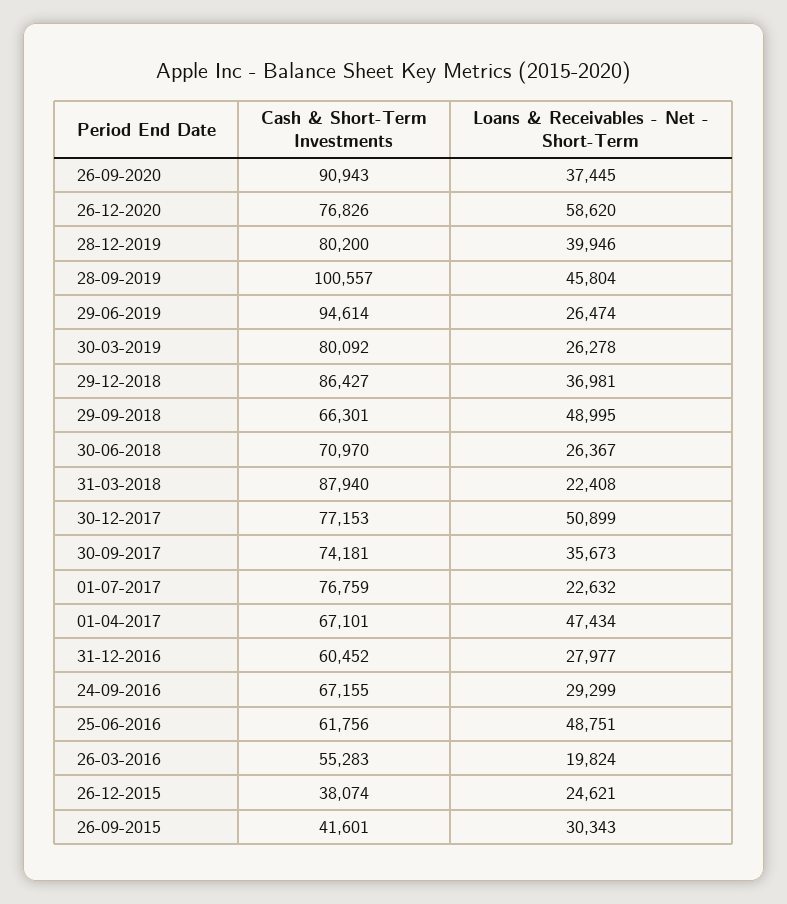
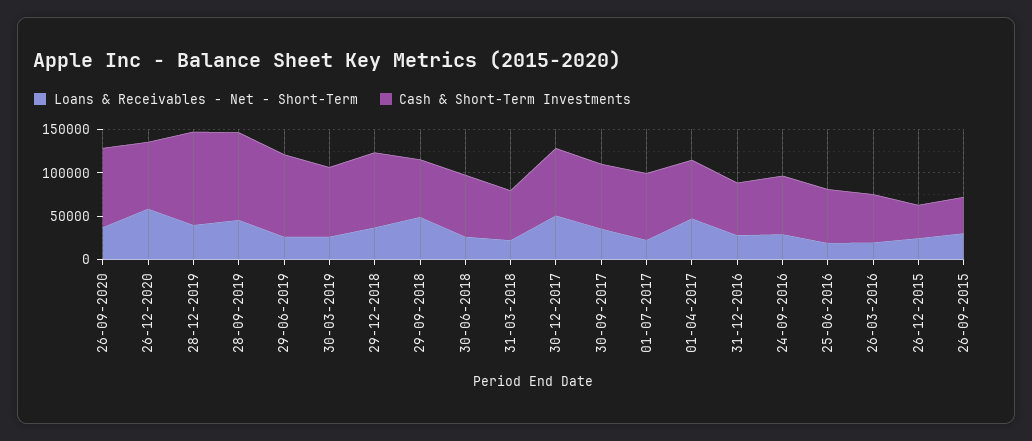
  {
    "Cash & Short-Term Investments": {
      "26-09-2020": 90943,
      "26-12-2020": 76826,
-     "28-12-2019": 80200,
+     "28-12-2019": 110000,
      "28-09-2019": 100557,
      "29-06-2019": 94614,
      "30-03-2019": 80092,
      "29-12-2018": 86427,
      "29-09-2018": 66301,
      "30-06-2018": 70970,
-     "31-03-2018": 87940,
+     "31-03-2018": 60000,
      "30-12-2017": 77153,
      "30-09-2017": 74181,
      "01-07-2017": 76759,
      "01-04-2017": 67101,
      "31-12-2016": 60452,
      "24-09-2016": 67155,
      "25-06-2016": 61756,
      "26-03-2016": 55283,
      "26-12-2015": 38074,
      "26-09-2015": 41601
    },
    "Loans & Receivables - Net - Short-Term": {
      "26-09-2020": 37445,
      "26-12-2020": 58620,
      "28-12-2019": 39946,
      "28-09-2019": 45804,
      "29-06-2019": 26474,
      "30-03-2019": 26278,
      "29-12-2018": 36981,
      "29-09-2018": 48995,
      "30-06-2018": 26367,
      "31-03-2018": 22408,
      "30-12-2017": 50899,
      "30-09-2017": 35673,
      "01-07-2017": 22632,
      "01-04-2017": 47434,
      "31-12-2016": 27977,
      "24-09-2016": 29299,
-     "25-06-2016": 48751,
+     "25-06-2016": 20000,
      "26-03-2016": 19824,
      "26-12-2015": 24621,
      "26-09-2015": 30343
    }
  }

